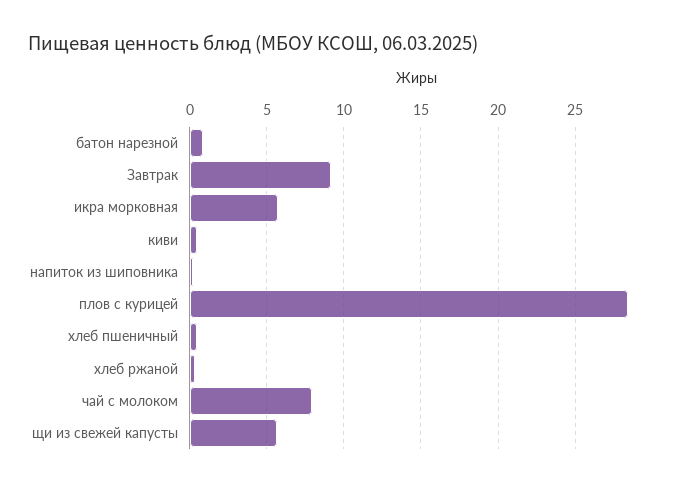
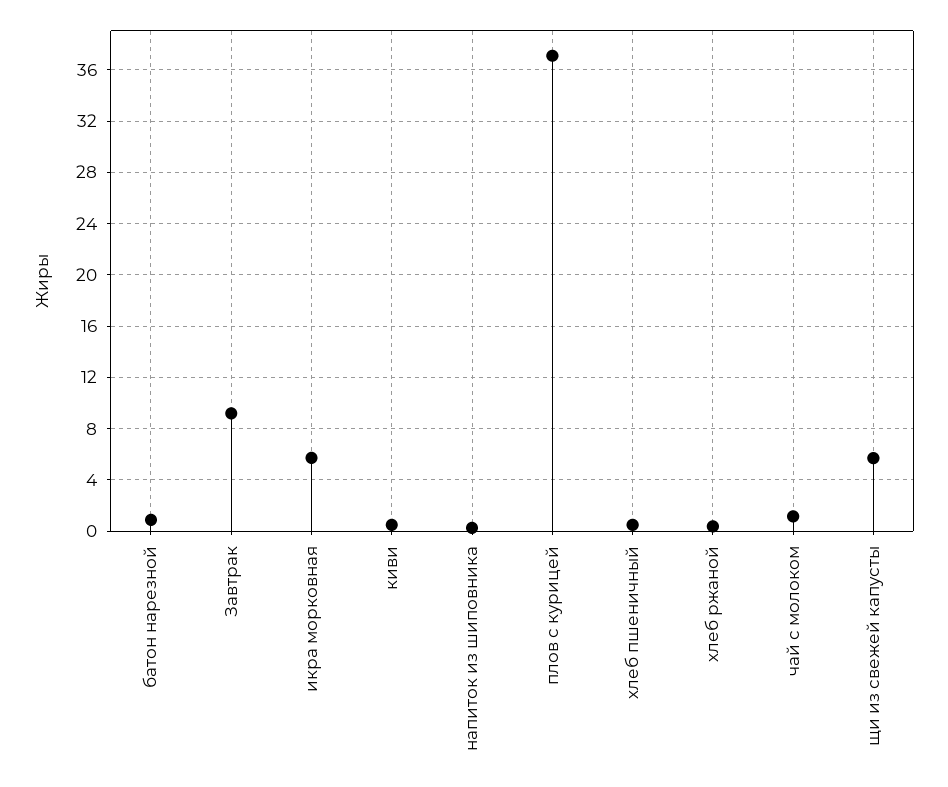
  {
    "батон нарезной": 1,
    "Завтрак": 9,
    "икра морковная": 5.5,
    "киви": 0.5,
    "напиток из шиповника": 0.5,
-   "плов с курицей": 28.5,
+   "плов с курицей": 37,
    "хлеб пшеничный": 0.5,
    "хлеб ржаной": 0.5,
-   "чай с молоком": 8,
+   "чай с молоком": 1,
    "щи из свежей капусты": 5.5
  }

